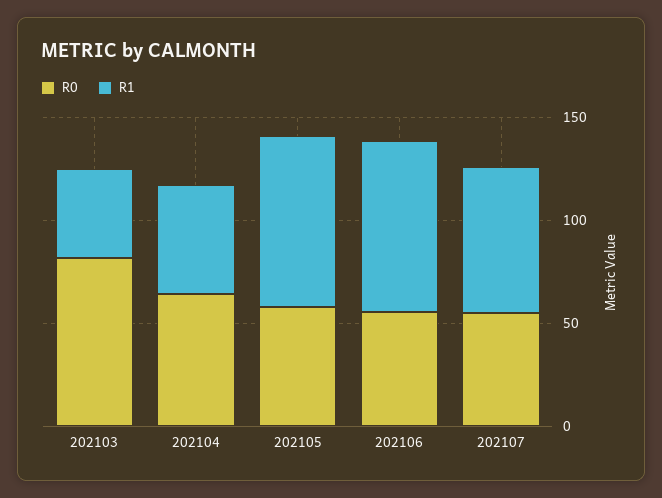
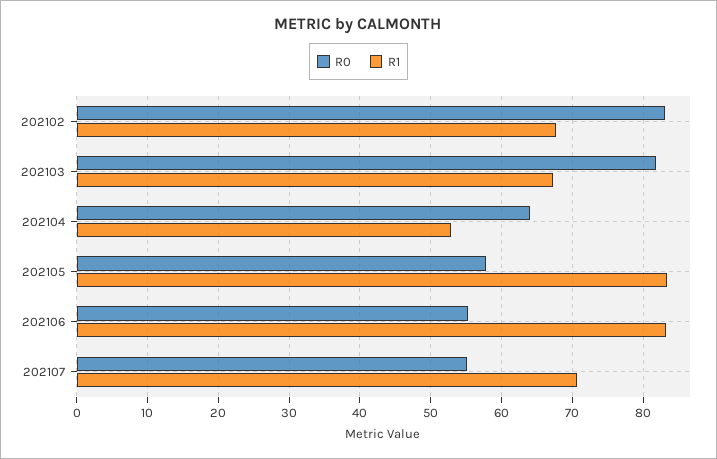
  {
    "R0": {
      "202103": 82,
      "202104": 64,
      "202105": 58,
      "202106": 55,
-     "202107": 55
+     "202107": 55,
+     "202102": 83
    },
    "R1": {
-     "202103": 40,
+     "202103": 67,
      "202104": 53,
      "202105": 83,
      "202106": 83,
-     "202107": 71
+     "202107": 71,
+     "202102": 68
    }
  }

